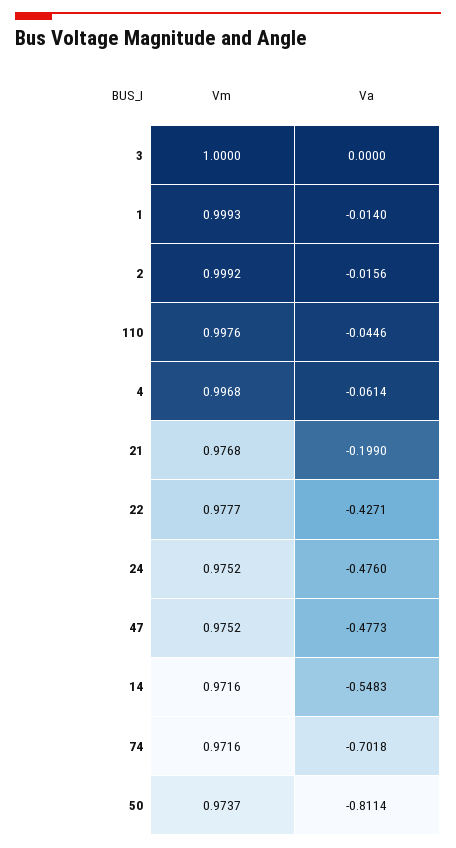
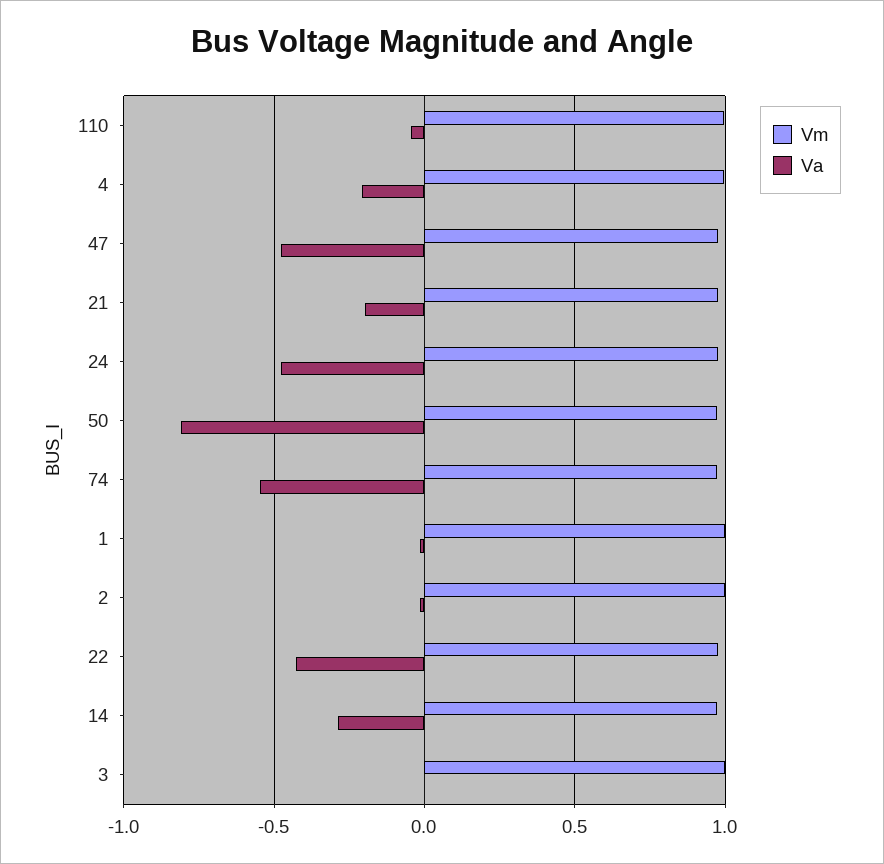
  {
    "Vm": {
      "3": 1,
      "1": 0.9993,
      "2": 0.9992,
      "110": 0.9976,
      "4": 0.9968,
      "21": 0.9768,
      "22": 0.9777,
      "24": 0.9752,
      "47": 0.9752,
      "14": 0.9716,
      "74": 0.9716,
      "50": 0.9737
    },
    "Va": {
      "3": 0,
      "1": -0.014,
      "2": -0.0156,
      "110": -0.0446,
-     "4": -0.0614,
+     "4": -0.2,
      "21": -0.199,
      "22": -0.4271,
      "24": -0.476,
      "47": -0.4773,
-     "14": -0.5483,
+     "14": -0.3,
-     "74": -0.7018,
+     "74": -0.55,
      "50": -0.8114
    }
  }

